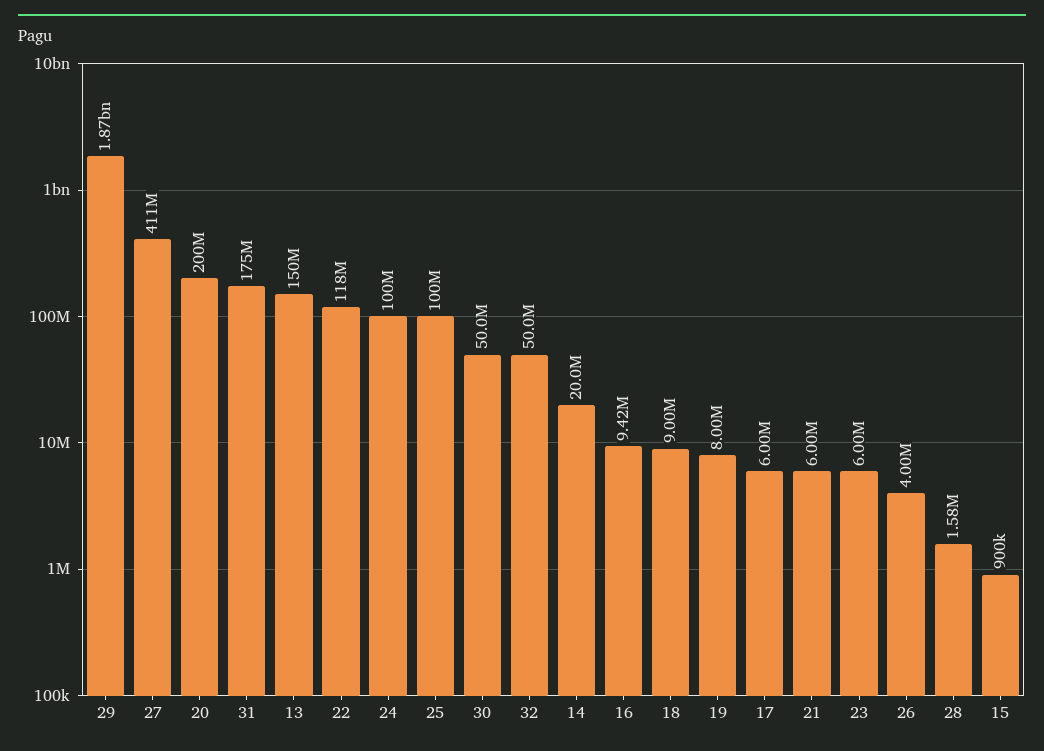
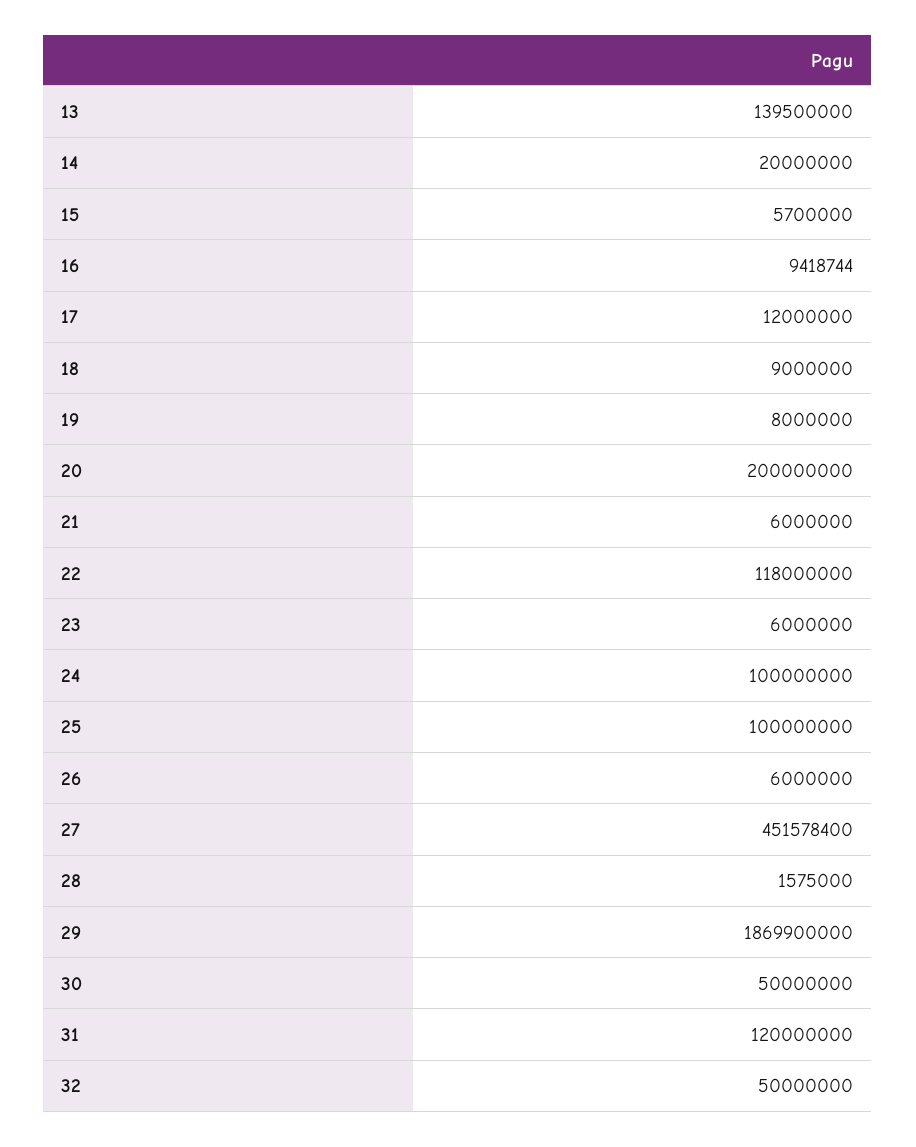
  {
    "29": 1869900000,
-   "27": 411000000,
+   "27": 451578400,
    "20": 200000000,
-   "31": 175000000,
+   "31": 120000000,
-   "13": 150000000,
+   "13": 139500000,
    "22": 118000000,
    "24": 100000000,
    "25": 100000000,
    "30": 50000000,
    "32": 50000000,
    "14": 20000000,
    "16": 9418744,
    "18": 9000000,
    "19": 8000000,
-   "17": 6000000,
+   "17": 12000000,
    "21": 6000000,
    "23": 6000000,
-   "26": 4000000,
+   "26": 6000000,
    "28": 1575000,
-   "15": 900000
+   "15": 5700000
  }

